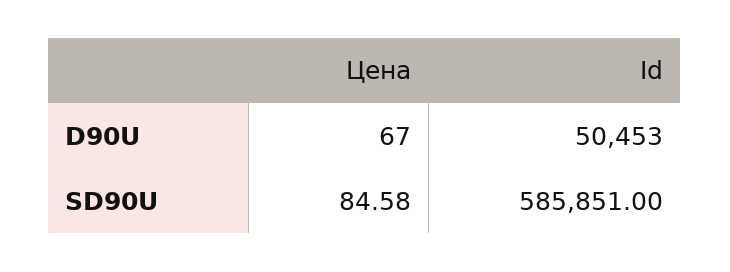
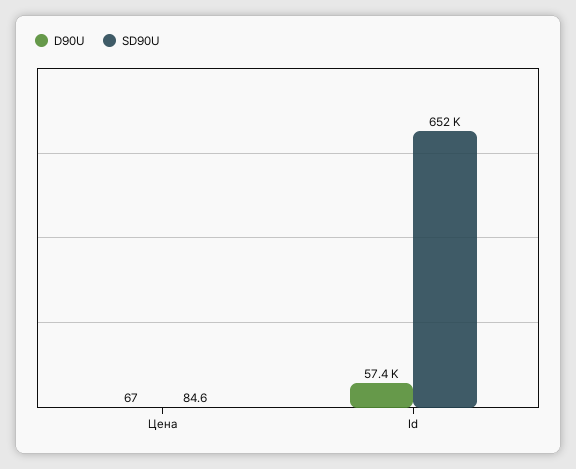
  {
    "D90U": {
      "Цена": 67,
-     "Id": 50453
+     "Id": 57400
    },
    "SD90U": {
      "Цена": 84.58,
-     "Id": 585851
+     "Id": 652000
    }
  }

